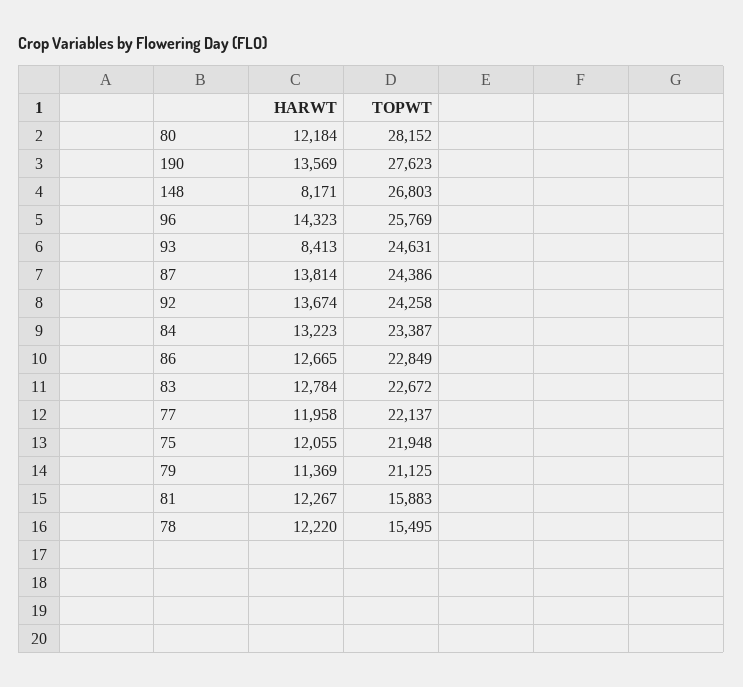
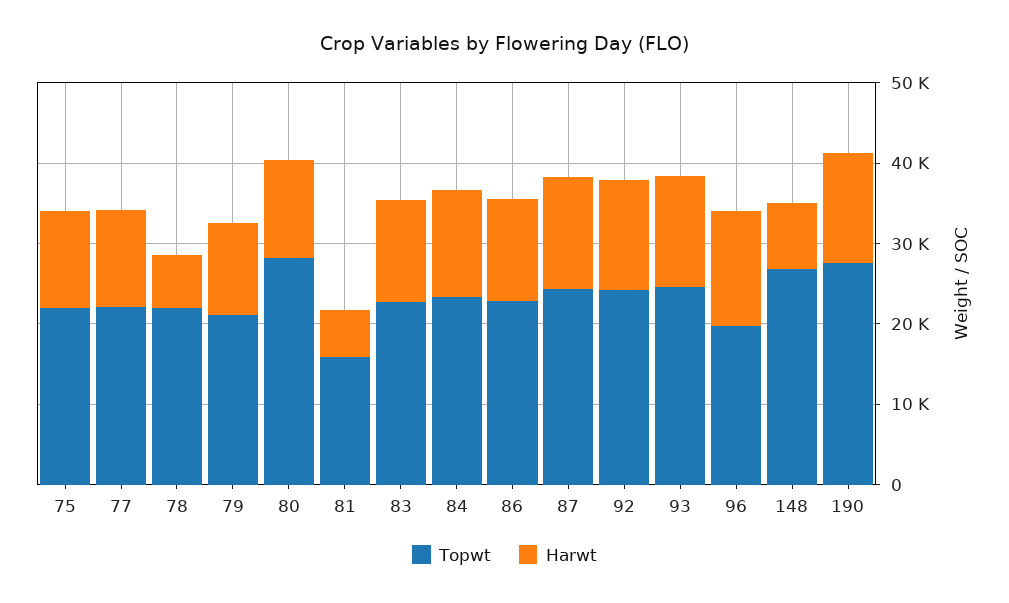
  {
    "HARWT": {
      "80": 12184,
      "190": 13569,
      "148": 8171,
      "96": 14323,
-     "93": 8413,
+     "93": 14000,
      "87": 13814,
      "92": 13674,
      "84": 13223,
      "86": 12665,
      "83": 12784,
      "77": 11958,
      "75": 12055,
      "79": 11369,
-     "81": 12267,
+     "81": 6000,
-     "78": 12220
+     "78": 6000
    },
    "TOPWT": {
      "80": 28152,
      "190": 27623,
      "148": 26803,
-     "96": 25769,
+     "96": 20000,
      "93": 24631,
      "87": 24386,
      "92": 24258,
      "84": 23387,
      "86": 22849,
      "83": 22672,
      "77": 22137,
      "75": 21948,
      "79": 21125,
      "81": 15883,
-     "78": 15495
+     "78": 22000
    }
  }

